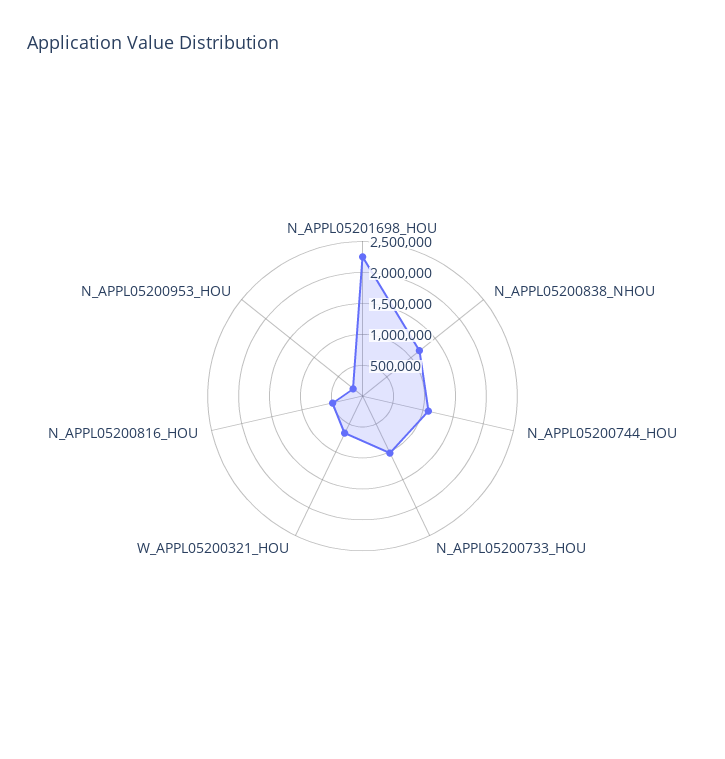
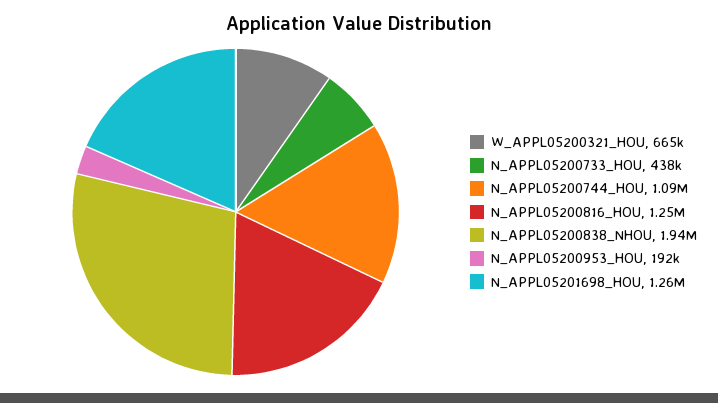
  {
-   "N_APPL05201698_HOU": 2250000,
+   "N_APPL05201698_HOU": 1260000,
-   "N_APPL05200838_NHOU": 1250000,
+   "N_APPL05200838_NHOU": 1940000,
    "N_APPL05200744_HOU": 1090000,
-   "N_APPL05200733_HOU": 1000000,
+   "N_APPL05200733_HOU": 438000,
    "W_APPL05200321_HOU": 665000,
-   "N_APPL05200816_HOU": 500000,
+   "N_APPL05200816_HOU": 1250000,
    "N_APPL05200953_HOU": 192000
  }

